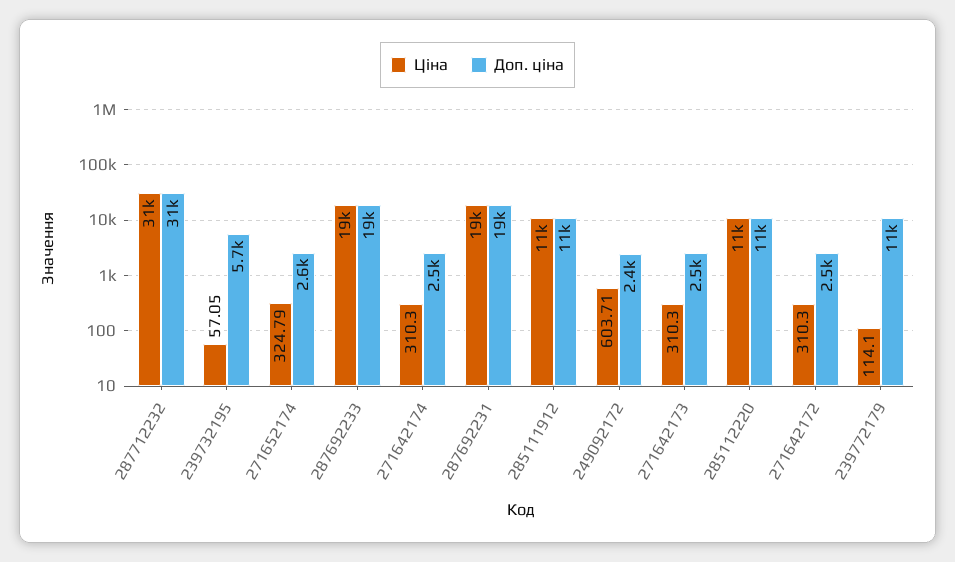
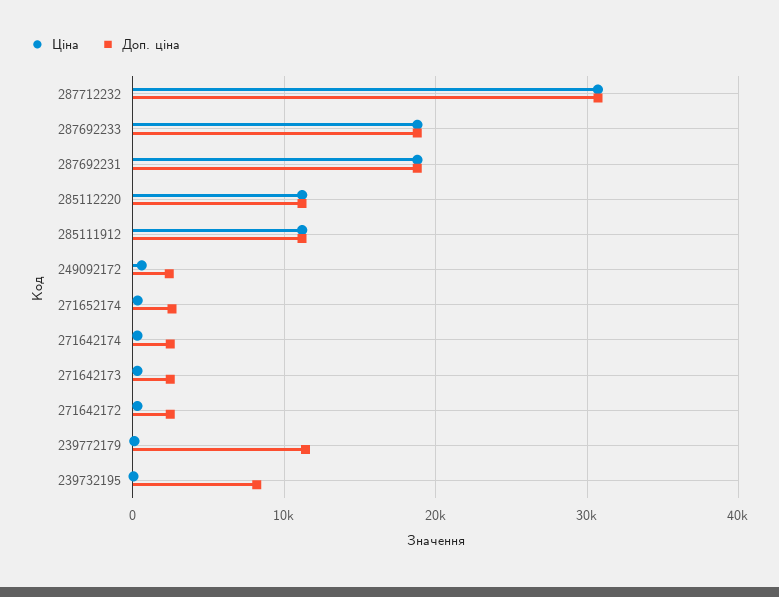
  {
    "Ціна": {
      "287712232": 31000,
      "239732195": 57.05,
      "271652174": 324.79,
      "287692233": 19000,
      "271642174": 310.3,
      "287692231": 19000,
      "285111912": 11000,
      "249092172": 603.71,
      "271642173": 310.3,
      "285112220": 11000,
      "271642172": 310.3,
      "239772179": 114.1
    },
    "Доп. ціна": {
      "287712232": 31000,
-     "239732195": 5700,
+     "239732195": 8000,
      "271652174": 2600,
      "287692233": 19000,
      "271642174": 2500,
      "287692231": 19000,
      "285111912": 11000,
      "249092172": 2400,
      "271642173": 2500,
      "285112220": 11000,
      "271642172": 2500,
      "239772179": 11000
    }
  }

